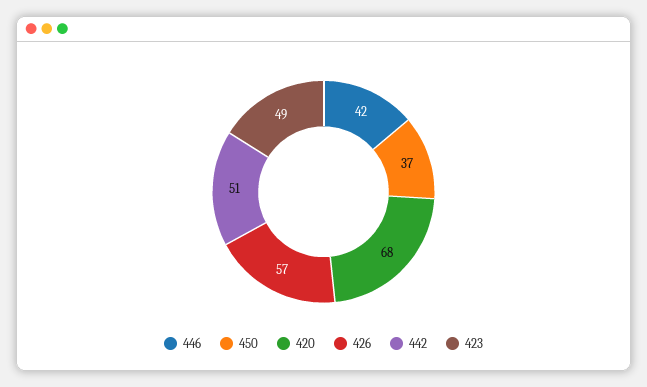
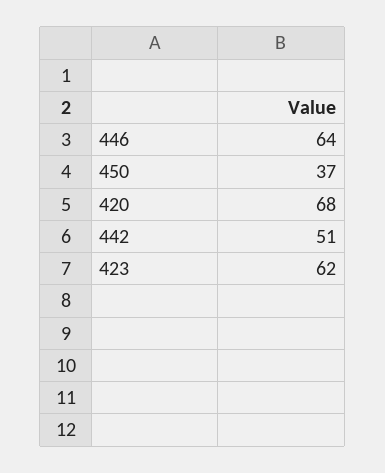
  {
-   "446": 42,
+   "446": 64,
    "450": 37,
    "420": 68,
-   "426": 57,
    "442": 51,
-   "423": 49
+   "423": 62
  }

